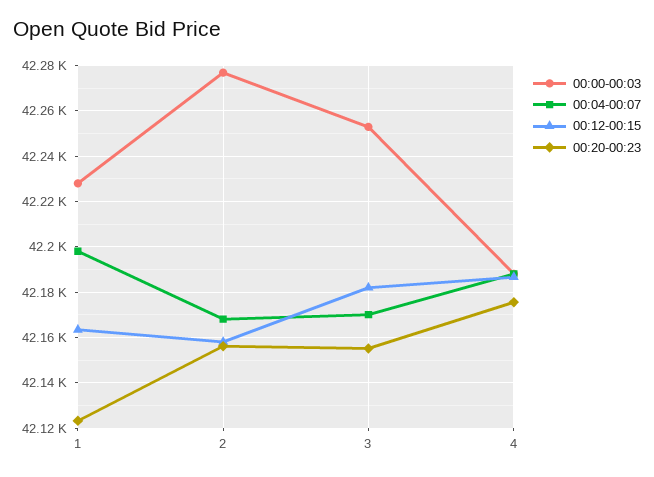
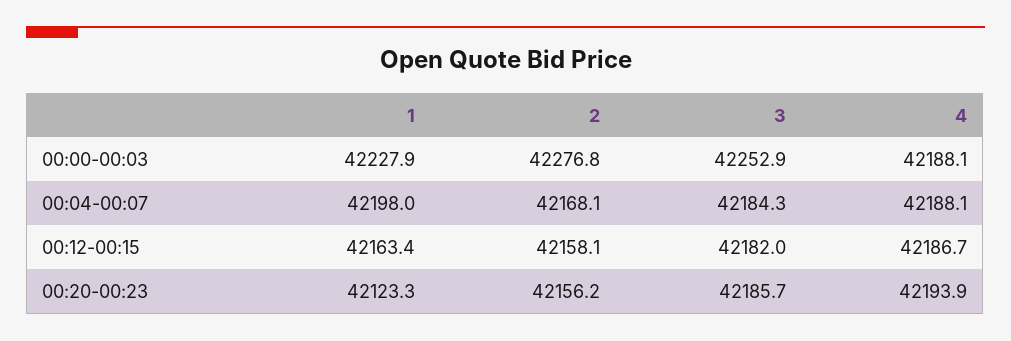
  {
    "00:00-00:03": {
      "1": 42227.9,
      "2": 42276.8,
      "3": 42252.9,
      "4": 42188.1
    },
    "00:04-00:07": {
      "1": 42198,
      "2": 42168.1,
-     "3": 42170,
+     "3": 42184.3,
      "4": 42188.1
    },
    "00:12-00:15": {
      "1": 42163.4,
      "2": 42158.1,
      "3": 42182,
      "4": 42186.7
    },
    "00:20-00:23": {
      "1": 42123.3,
      "2": 42156.2,
-     "3": 42155,
+     "3": 42185.7,
-     "4": 42175
+     "4": 42193.9
    }
  }

